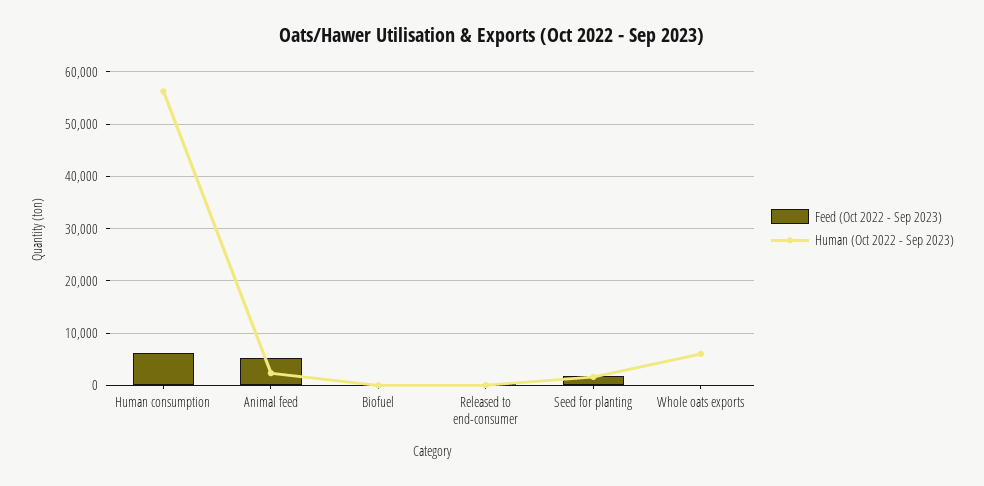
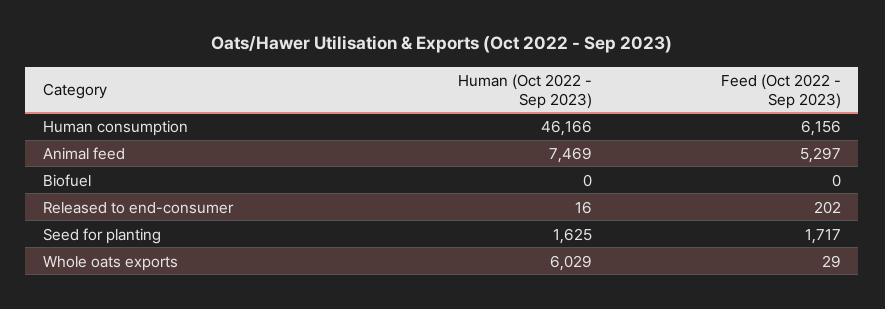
  {
    "Feed (Oct 2022 - Sep 2023)": {
      "Human consumption": 6156,
      "Animal feed": 5297,
      "Biofuel": 0,
      "Released to end-consumer": 202,
      "Seed for planting": 1717,
      "Whole oats exports": 29
    },
    "Human (Oct 2022 - Sep 2023)": {
-     "Human consumption": 56000,
+     "Human consumption": 46166,
-     "Animal feed": 2000,
+     "Animal feed": 7469,
      "Biofuel": 0,
      "Released to end-consumer": 16,
      "Seed for planting": 1625,
      "Whole oats exports": 6029
    }
  }

